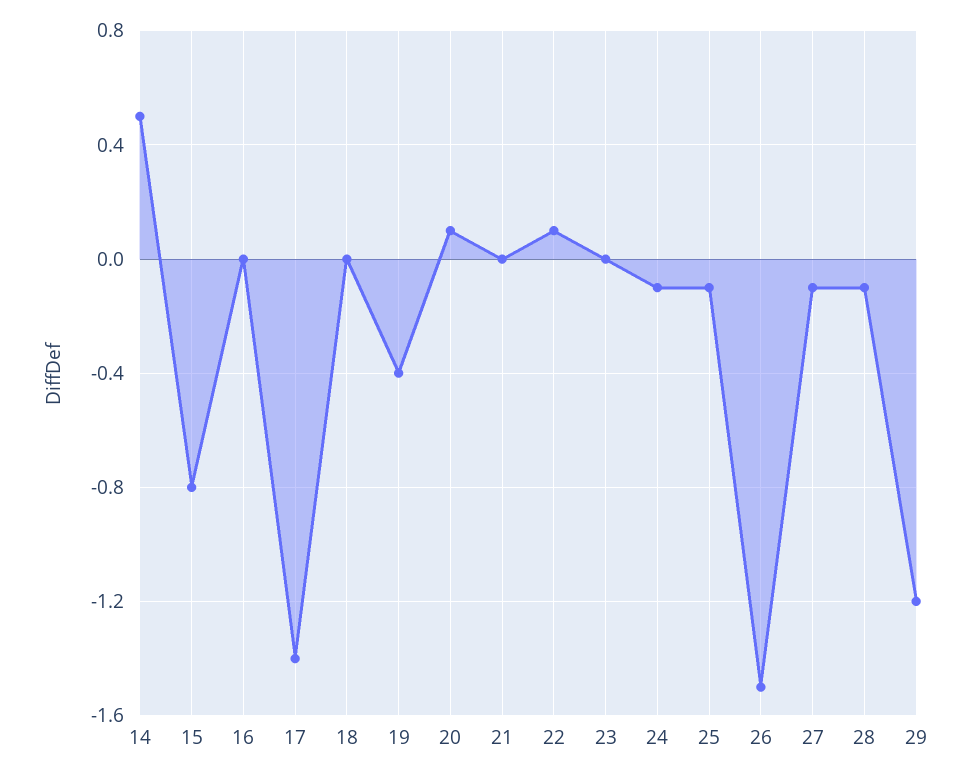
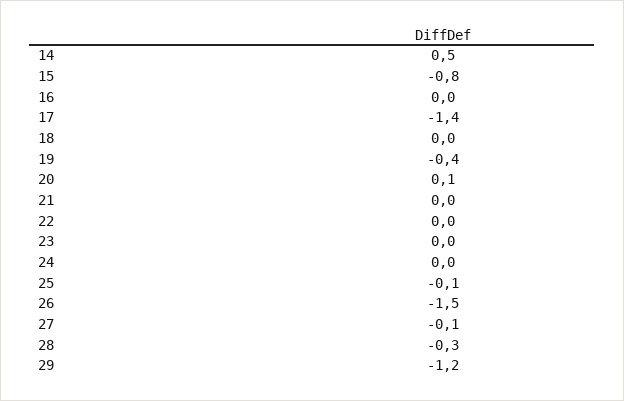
  {
    "14": 0.5,
    "15": -0.8,
    "16": 0,
    "17": -1.4,
    "18": 0,
    "19": -0.4,
    "20": 0.1,
    "21": 0,
-   "22": 0.1,
+   "22": 0,
    "23": 0,
-   "24": -0.1,
+   "24": 0,
    "25": -0.1,
    "26": -1.5,
    "27": -0.1,
-   "28": -0.1,
+   "28": -0.3,
    "29": -1.2
  }

